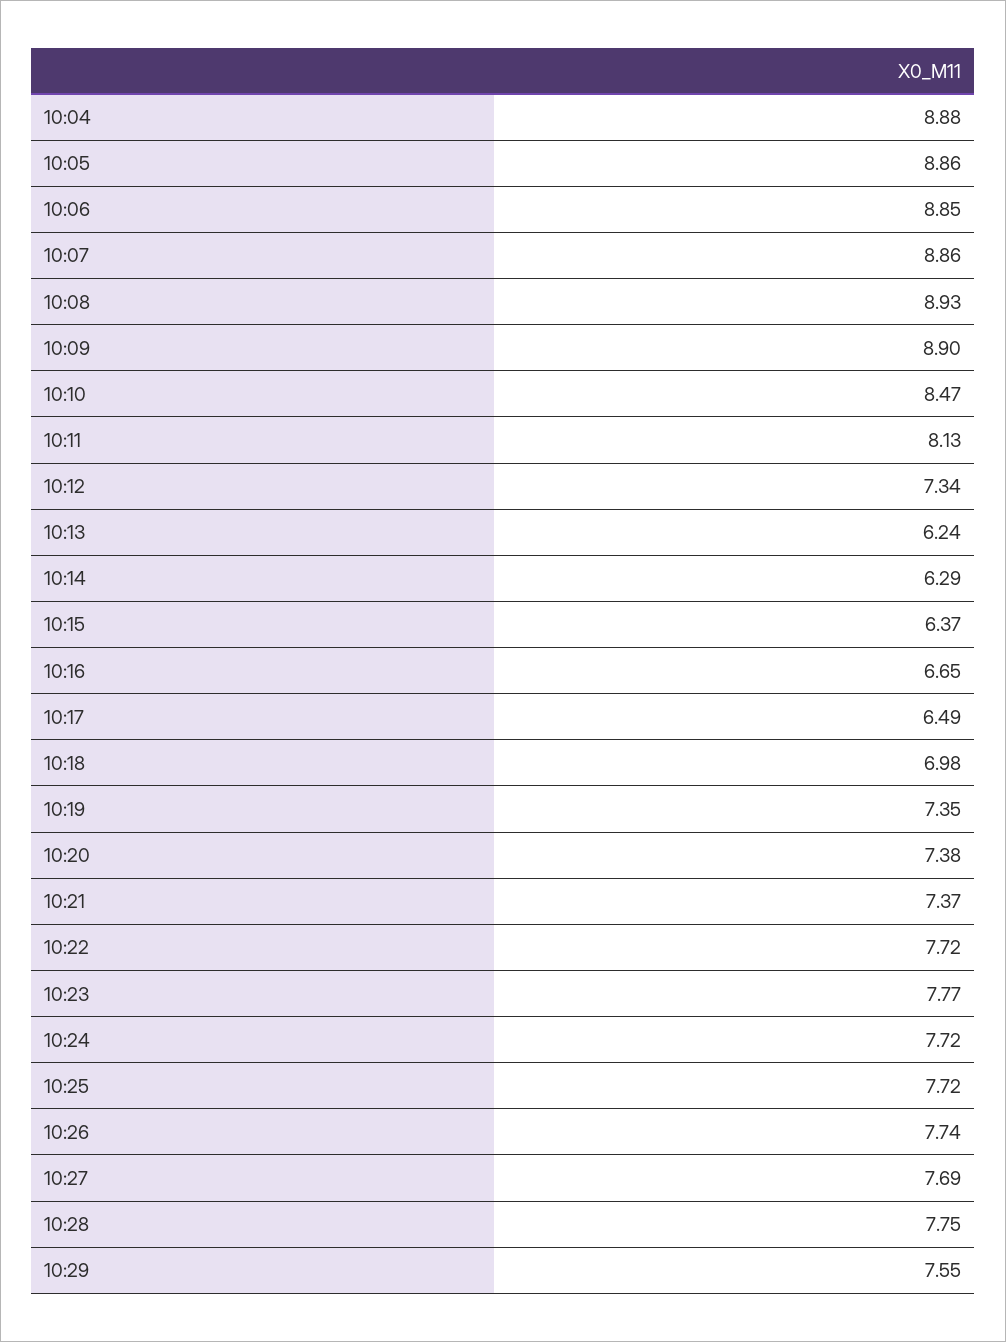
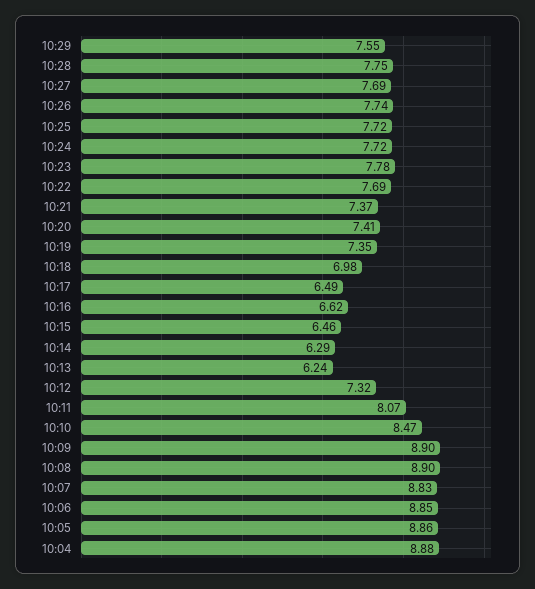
  {
    "10:04": 8.88,
    "10:05": 8.86,
    "10:06": 8.85,
-   "10:07": 8.86,
+   "10:07": 8.83,
-   "10:08": 8.93,
+   "10:08": 8.9,
    "10:09": 8.9,
    "10:10": 8.47,
-   "10:11": 8.13,
+   "10:11": 8.07,
-   "10:12": 7.34,
+   "10:12": 7.32,
    "10:13": 6.24,
    "10:14": 6.29,
-   "10:15": 6.37,
+   "10:15": 6.46,
-   "10:16": 6.65,
+   "10:16": 6.62,
    "10:17": 6.49,
    "10:18": 6.98,
    "10:19": 7.35,
-   "10:20": 7.38,
+   "10:20": 7.41,
    "10:21": 7.37,
-   "10:22": 7.72,
+   "10:22": 7.69,
-   "10:23": 7.77,
+   "10:23": 7.78,
    "10:24": 7.72,
    "10:25": 7.72,
    "10:26": 7.74,
    "10:27": 7.69,
    "10:28": 7.75,
    "10:29": 7.55
  }

